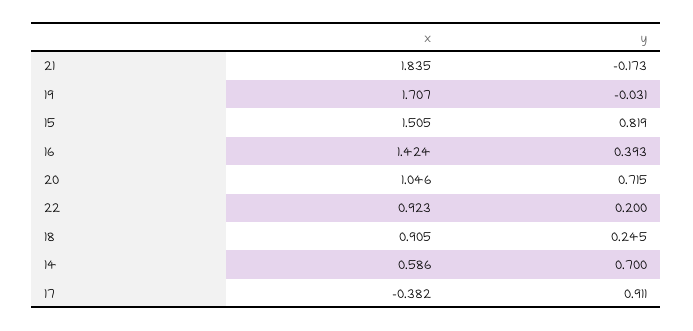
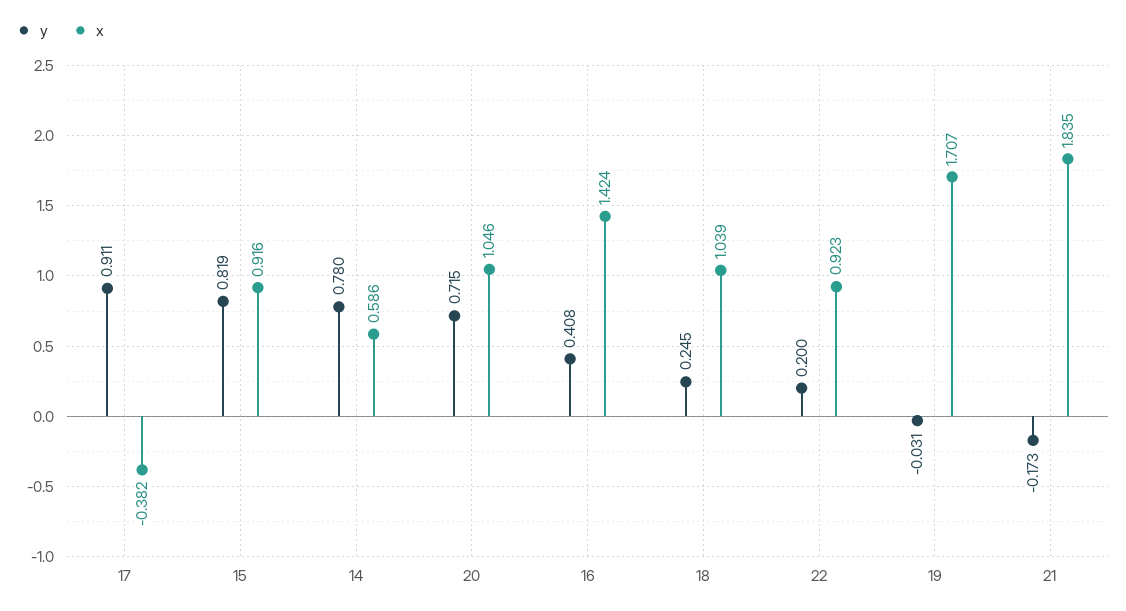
  {
    "x": {
      "21": 1.835,
      "19": 1.707,
-     "15": 1.505,
+     "15": 0.916,
      "16": 1.424,
      "20": 1.046,
      "22": 0.923,
-     "18": 0.905,
+     "18": 1.039,
      "14": 0.586,
      "17": -0.382
    },
    "y": {
      "21": -0.173,
      "19": -0.031,
      "15": 0.819,
-     "16": 0.393,
+     "16": 0.408,
      "20": 0.715,
      "22": 0.2,
      "18": 0.245,
-     "14": 0.7,
+     "14": 0.78,
      "17": 0.911
    }
  }

